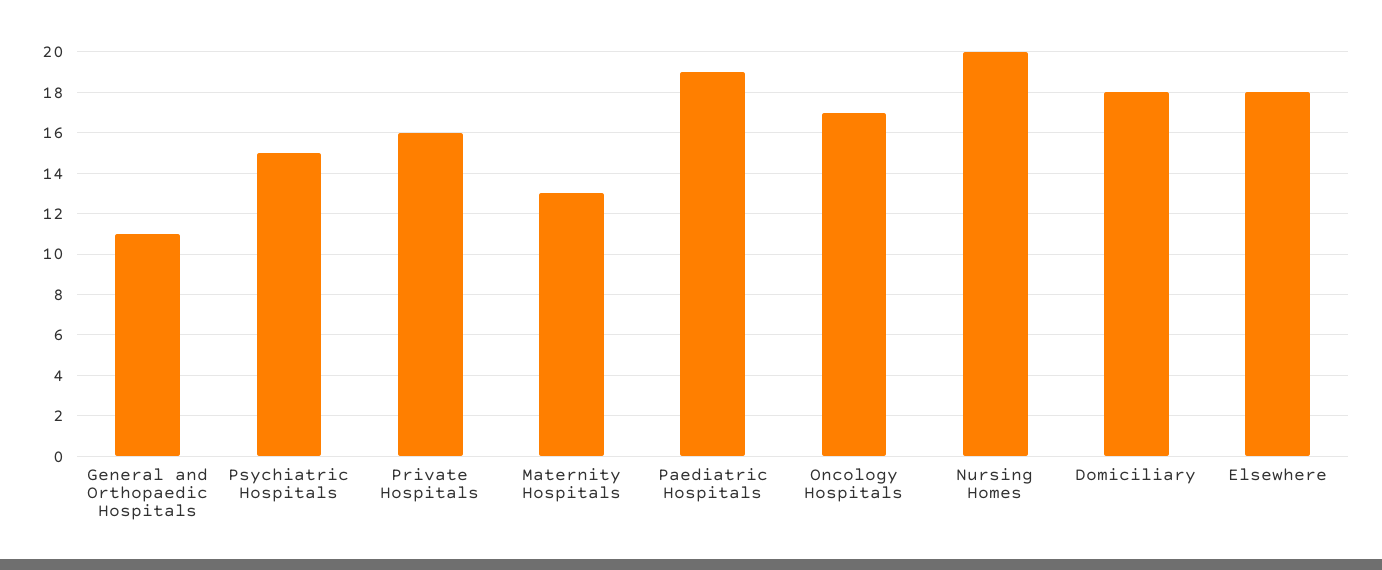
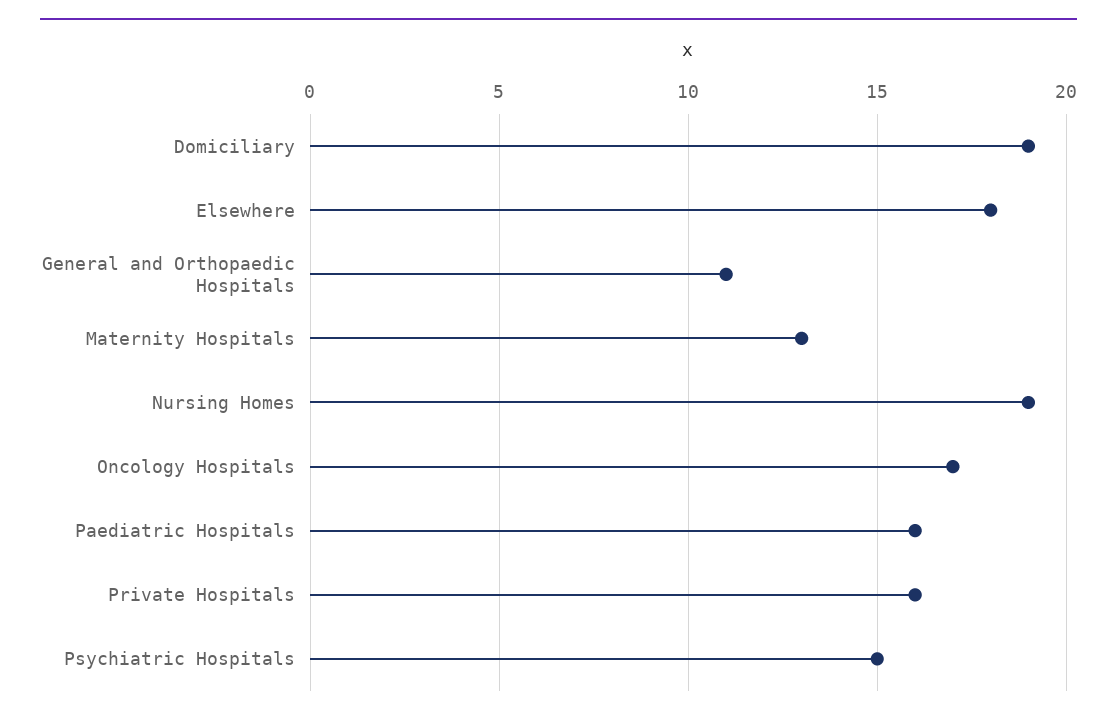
  {
    "General and Orthopaedic Hospitals": 11,
    "Psychiatric Hospitals": 15,
    "Private Hospitals": 16,
    "Maternity Hospitals": 13,
-   "Paediatric Hospitals": 19,
+   "Paediatric Hospitals": 16,
    "Oncology Hospitals": 17,
-   "Nursing Homes": 20,
+   "Nursing Homes": 19,
-   "Domiciliary": 18,
+   "Domiciliary": 19,
    "Elsewhere": 18
  }

